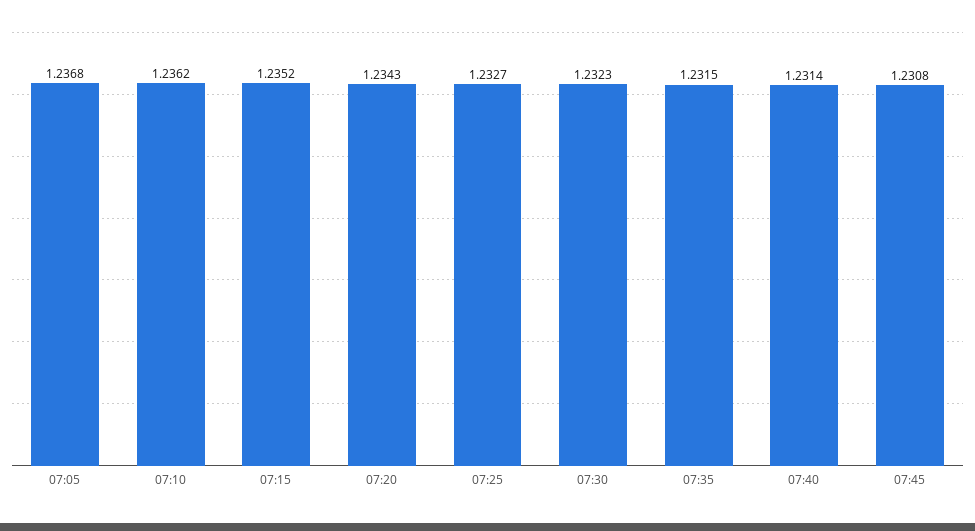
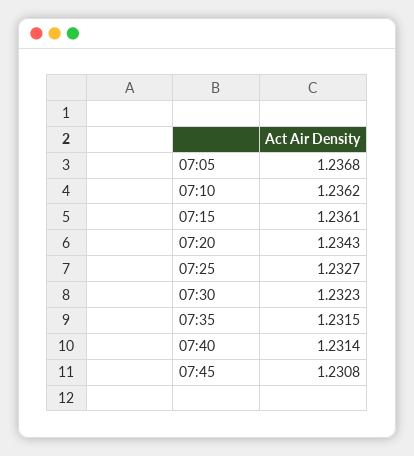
  {
    "07:05": 1.2368,
    "07:10": 1.2362,
-   "07:15": 1.2352,
+   "07:15": 1.2361,
    "07:20": 1.2343,
    "07:25": 1.2327,
    "07:30": 1.2323,
    "07:35": 1.2315,
    "07:40": 1.2314,
    "07:45": 1.2308
  }

